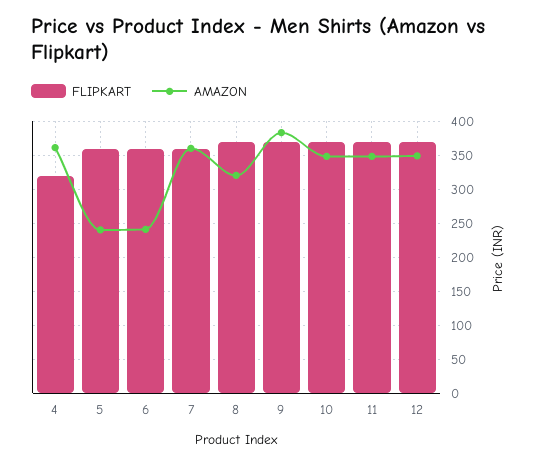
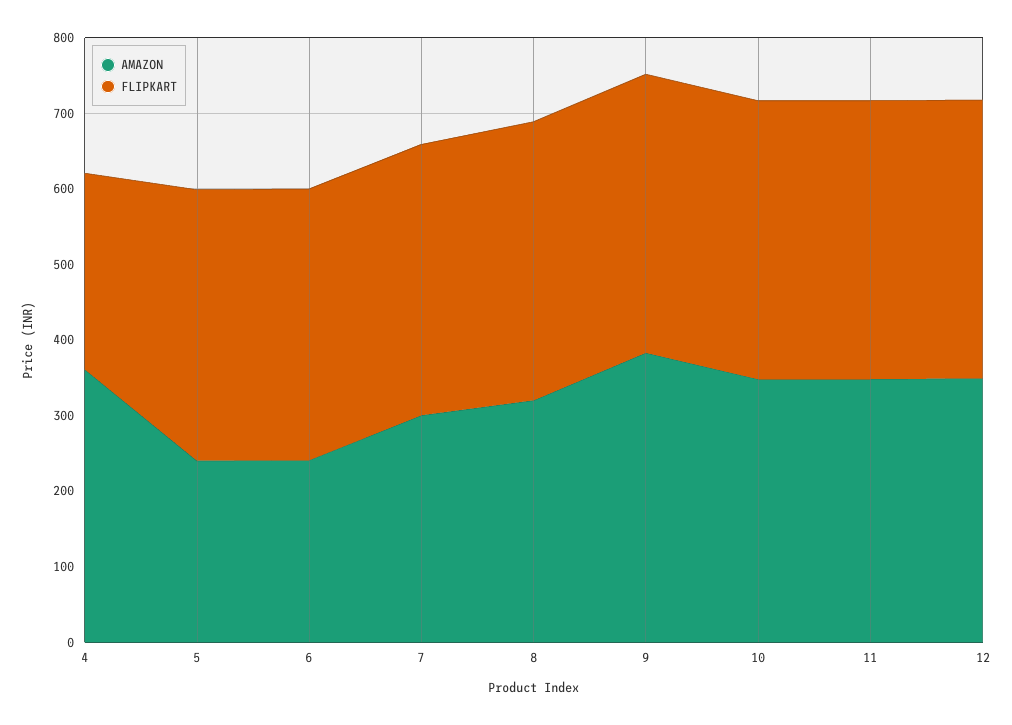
  {
    "FLIPKART": {
-     "4": 320,
+     "4": 260,
      "5": 360,
      "6": 360,
      "7": 360,
      "8": 370,
      "9": 370,
      "10": 370,
      "11": 370,
      "12": 370
    },
    "AMAZON": {
      "4": 360,
      "5": 240,
      "6": 240,
-     "7": 360,
+     "7": 300,
      "8": 320,
      "9": 380,
      "10": 350,
      "11": 350,
      "12": 350
    }
  }

